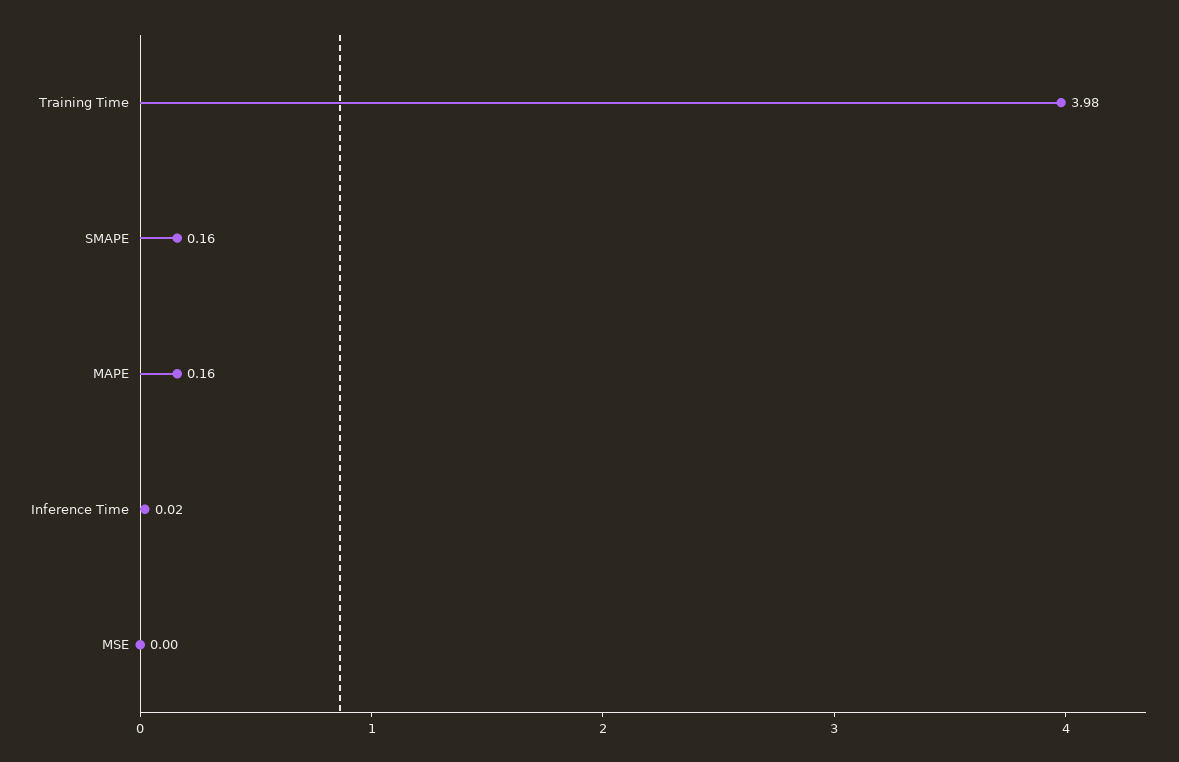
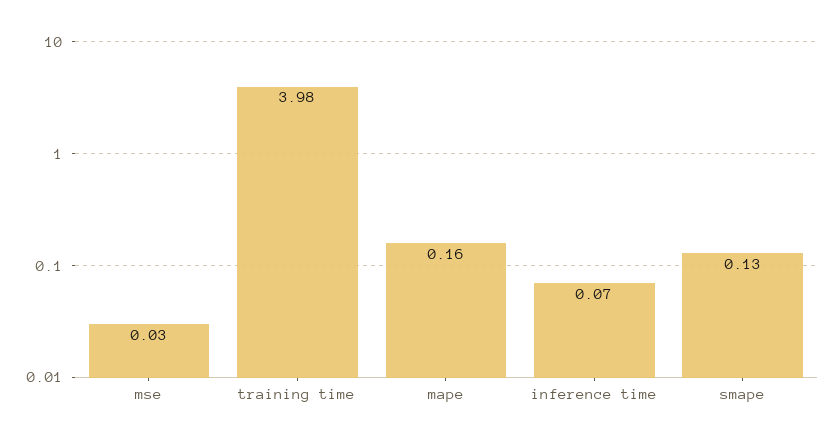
  {
    "Training Time": 3.98,
-   "SMAPE": 0.16,
+   "SMAPE": 0.13,
    "MAPE": 0.16,
-   "Inference Time": 0.02,
+   "Inference Time": 0.07,
-   "MSE": 0
+   "MSE": 0.03
  }

